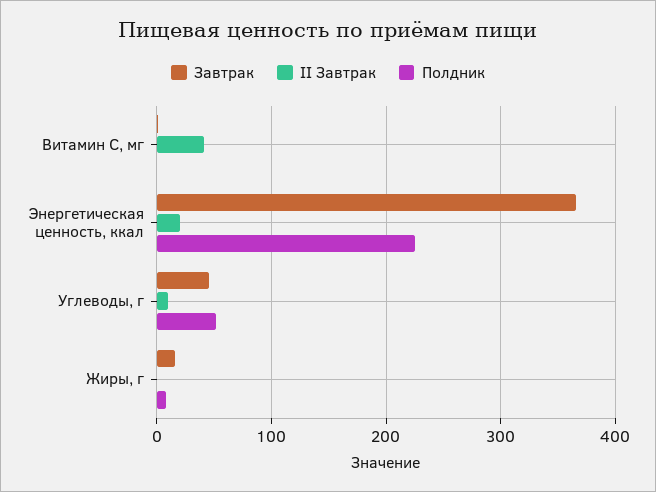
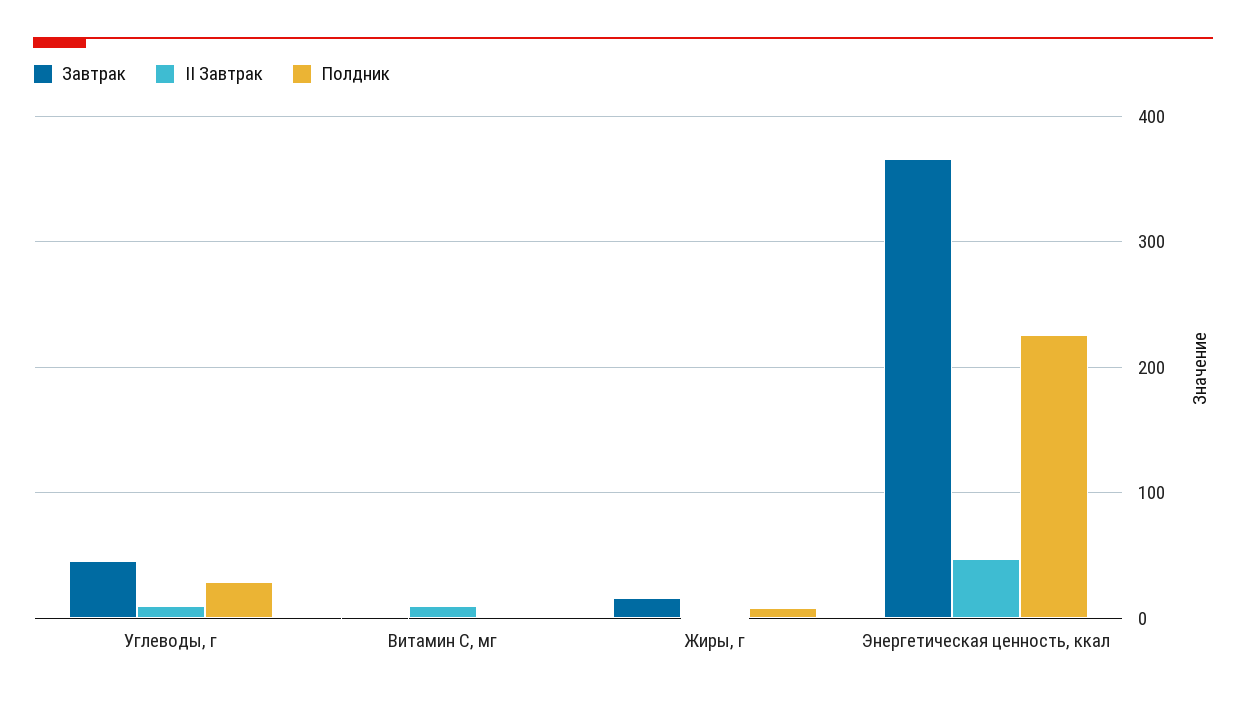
  {
    "Завтрак": {
      "Витамин С, мг": 0,
      "Энергетическая ценность, ккал": 370,
      "Углеводы, г": 50,
      "Жиры, г": 20
    },
    "II Завтрак": {
-     "Витамин С, мг": 40,
+     "Витамин С, мг": 10,
-     "Энергетическая ценность, ккал": 20,
+     "Энергетическая ценность, ккал": 50,
      "Углеводы, г": 10,
      "Жиры, г": 0
    },
    "Полдник": {
      "Витамин С, мг": 0,
      "Энергетическая ценность, ккал": 230,
-     "Углеводы, г": 50,
+     "Углеводы, г": 30,
      "Жиры, г": 10
    }
  }

